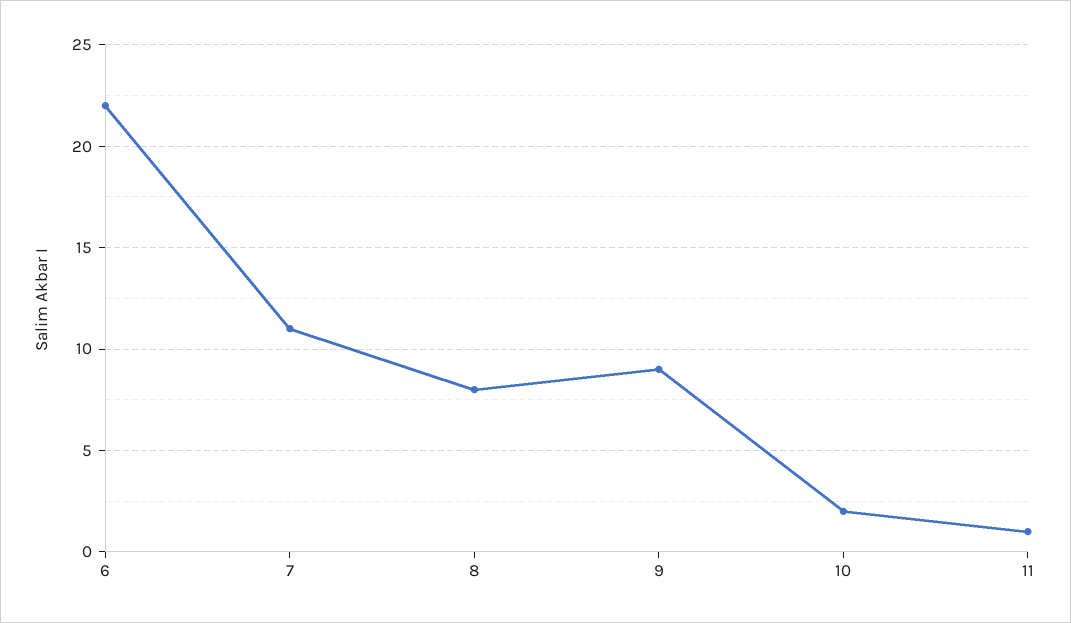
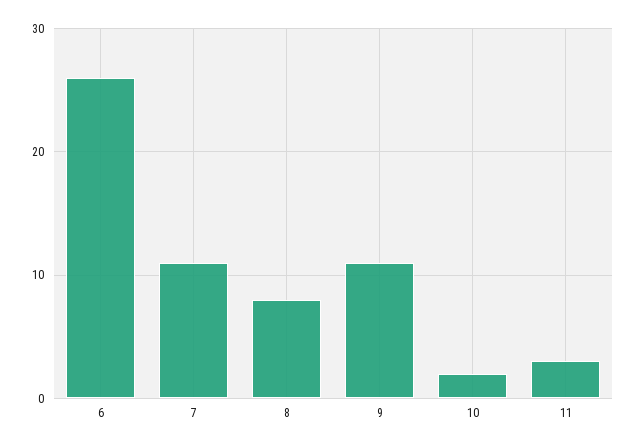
  {
-   "6": 22,
+   "6": 26,
    "7": 11,
    "8": 8,
-   "9": 9,
+   "9": 11,
    "10": 2,
-   "11": 1
+   "11": 3
  }

